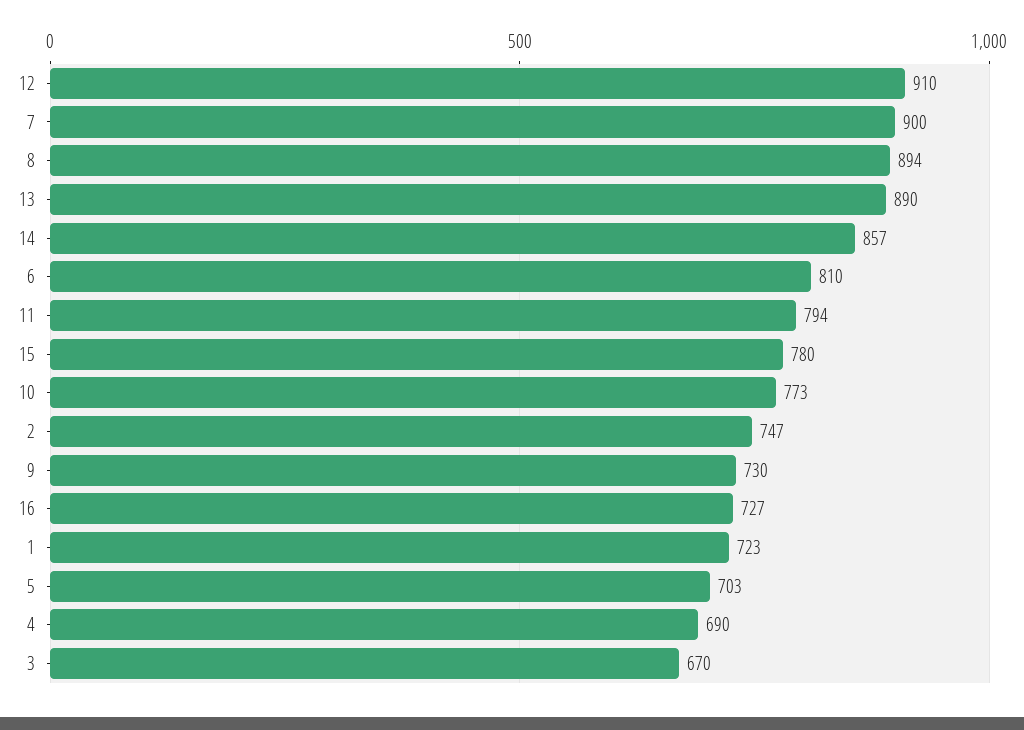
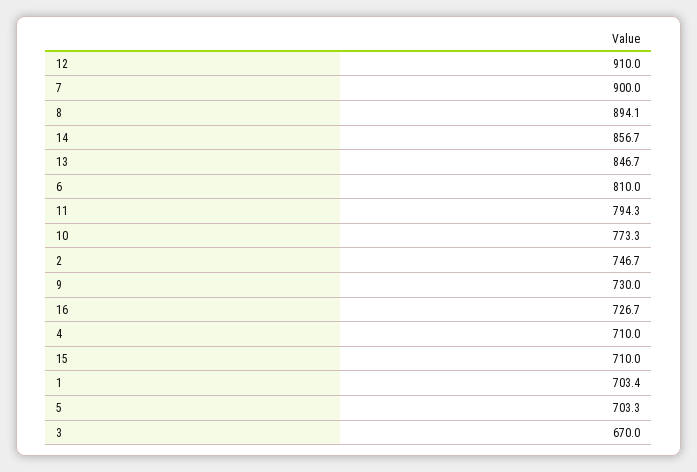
  {
    "12": 910,
    "7": 900,
    "8": 894.1,
-   "13": 890,
+   "13": 846.7,
    "14": 856.7,
    "6": 810,
    "11": 794.3,
-   "15": 780,
+   "15": 710,
    "10": 773.3,
    "2": 746.7,
    "9": 730,
    "16": 726.7,
-   "1": 723,
+   "1": 703.4,
    "5": 703.3,
-   "4": 690,
+   "4": 710,
    "3": 670
  }

